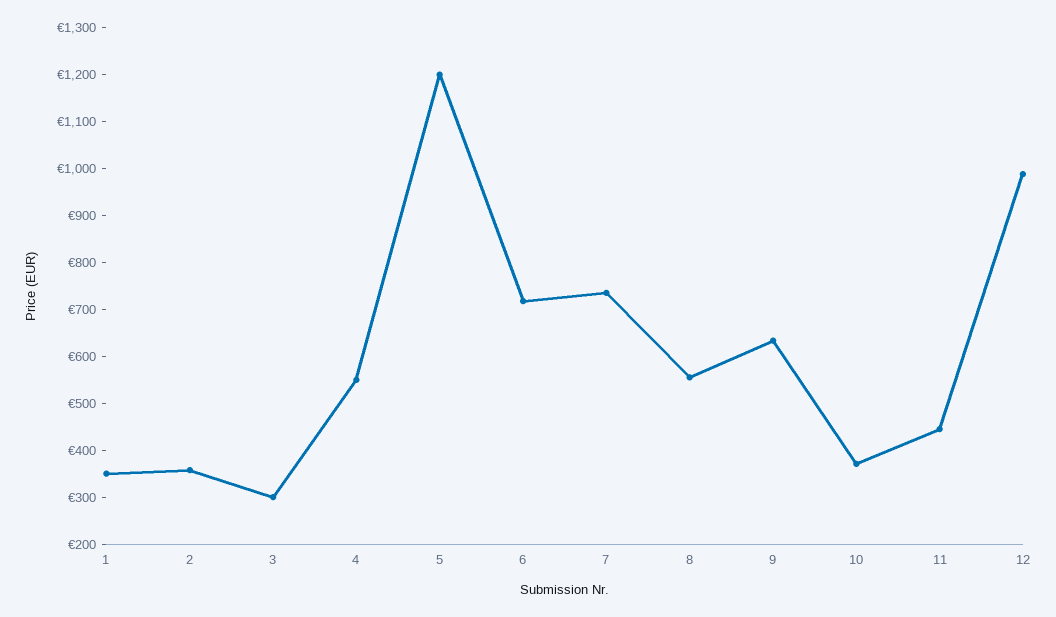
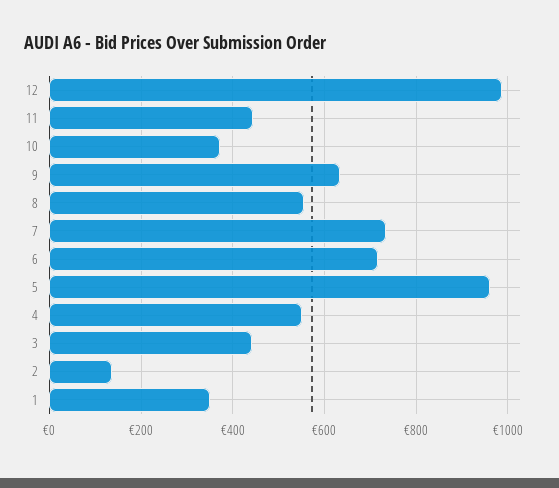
  {
    "1": 360,
-   "2": 360,
+   "2": 140,
-   "3": 300,
+   "3": 440,
    "4": 560,
-   "5": 1200,
+   "5": 960,
    "6": 720,
    "7": 740,
    "8": 560,
    "9": 640,
    "10": 380,
    "11": 440,
    "12": 980
  }

